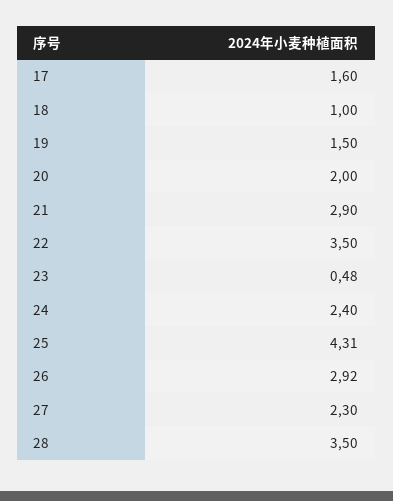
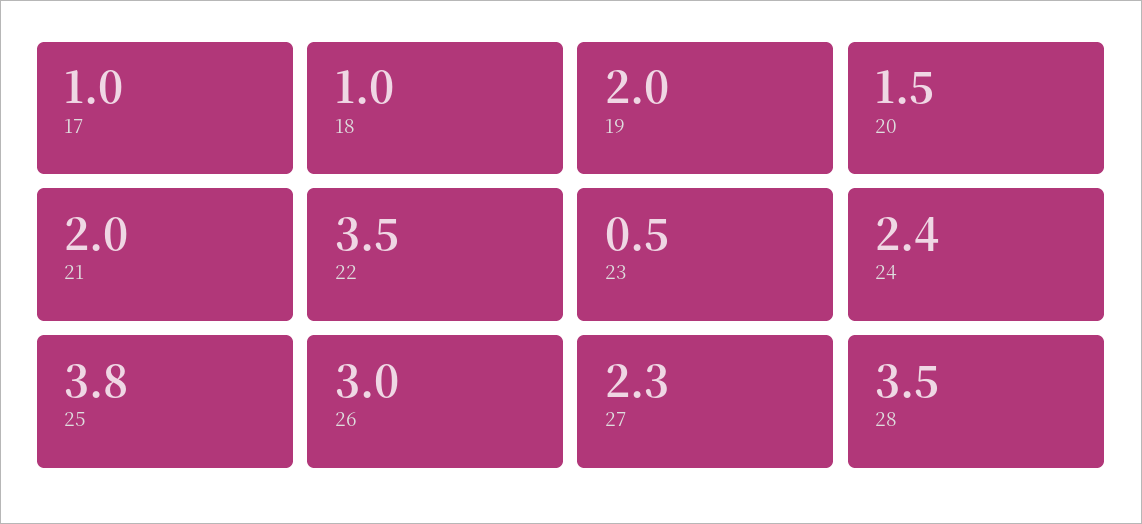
  {
-   "17": 1.6,
+   "17": 1,
    "18": 1,
-   "19": 1.5,
+   "19": 2,
-   "20": 2,
+   "20": 1.5,
-   "21": 2.9,
+   "21": 2,
    "22": 3.5,
-   "23": 0.48,
+   "23": 0.5,
    "24": 2.4,
-   "25": 4.31,
+   "25": 3.8,
-   "26": 2.92,
+   "26": 3,
    "27": 2.3,
    "28": 3.5
  }

